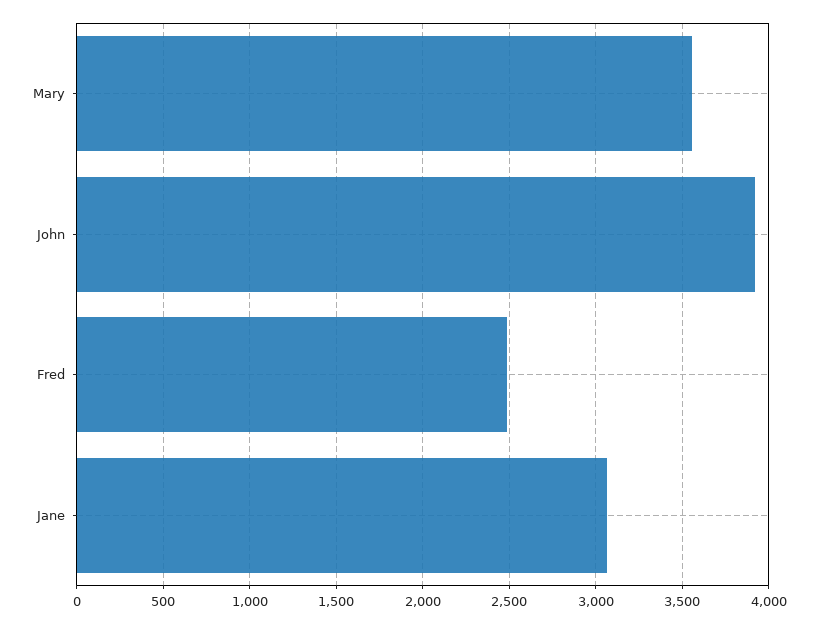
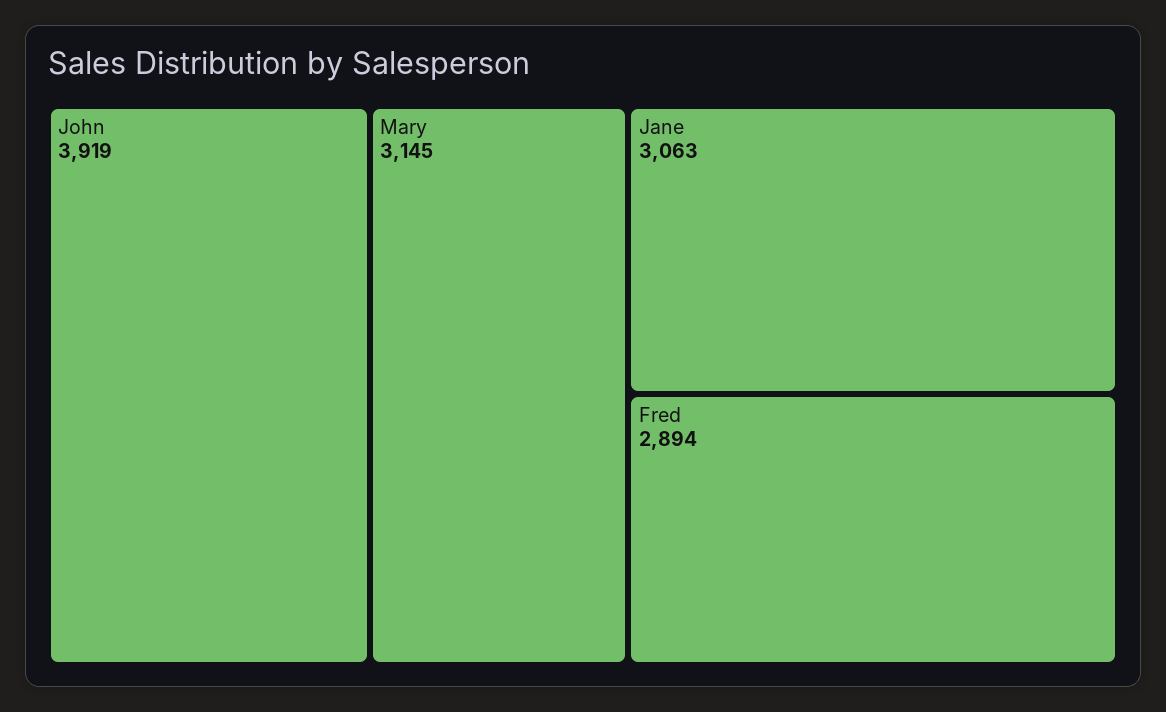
  {
-   "Mary": 3550,
+   "Mary": 3145,
    "John": 3919,
-   "Fred": 2500,
+   "Fred": 2894,
    "Jane": 3063
  }

